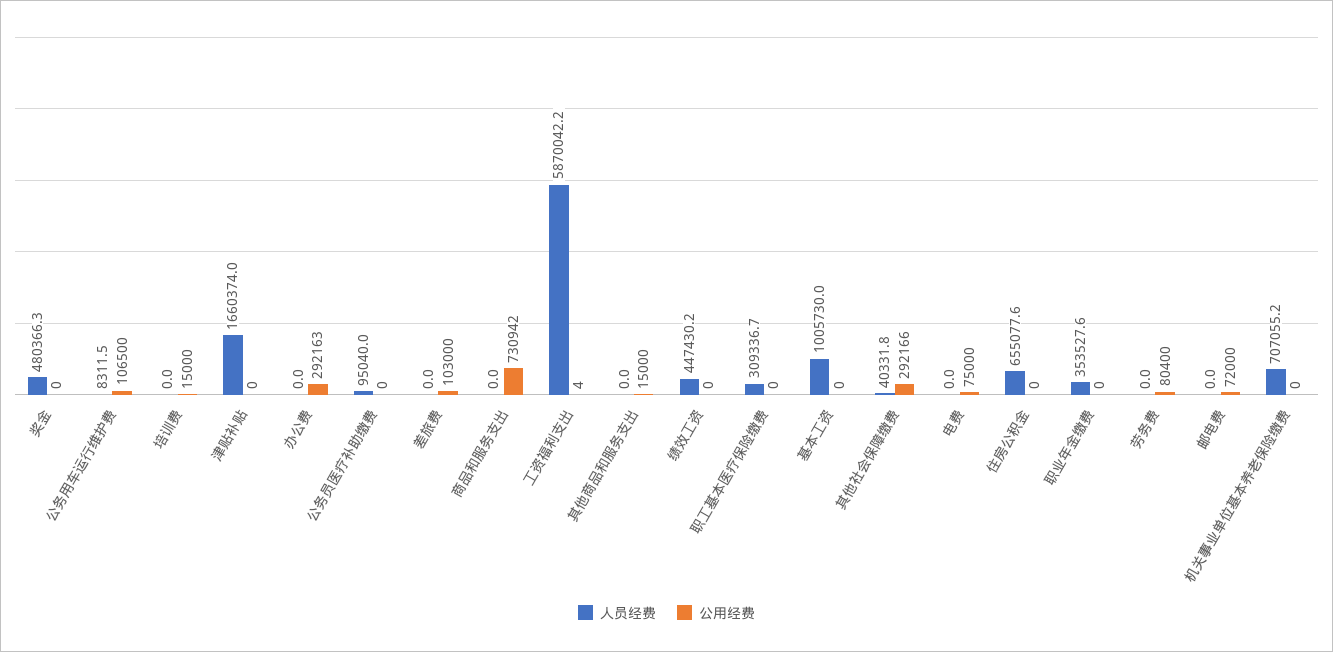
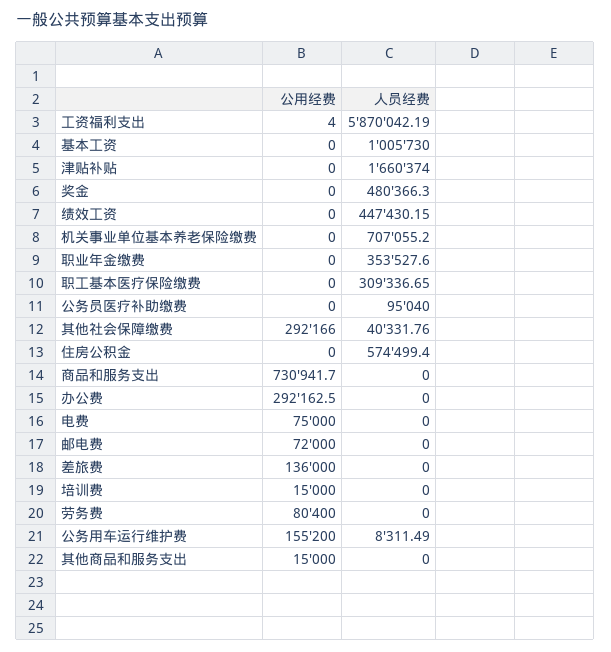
  {
    "人员经费": {
      "奖金": 480366.3,
      "公务用车运行维护费": 8311.49,
      "培训费": 0,
      "津贴补贴": 1660374,
      "办公费": 0,
      "公务员医疗补助缴费": 95040,
      "差旅费": 0,
      "商品和服务支出": 0,
      "工资福利支出": 5870042.19,
      "其他商品和服务支出": 0,
      "绩效工资": 447430.15,
      "职工基本医疗保险缴费": 309336.65,
      "基本工资": 1005730,
      "其他社会保障缴费": 40331.76,
      "电费": 0,
-     "住房公积金": 655077.6,
+     "住房公积金": 574499.4,
      "职业年金缴费": 353527.6,
      "劳务费": 0,
      "邮电费": 0,
      "机关事业单位基本养老保险缴费": 707055.2
    },
    "公用经费": {
      "奖金": 0,
-     "公务用车运行维护费": 106500,
+     "公务用车运行维护费": 155200,
      "培训费": 15000,
      "津贴补贴": 0,
      "办公费": 292162.5,
      "公务员医疗补助缴费": 0,
-     "差旅费": 103000,
+     "差旅费": 136000,
      "商品和服务支出": 730941.7,
      "工资福利支出": 4,
      "其他商品和服务支出": 15000,
      "绩效工资": 0,
      "职工基本医疗保险缴费": 0,
      "基本工资": 0,
      "其他社会保障缴费": 292166,
      "电费": 75000,
      "住房公积金": 0,
      "职业年金缴费": 0,
      "劳务费": 80400,
      "邮电费": 72000,
      "机关事业单位基本养老保险缴费": 0
    }
  }

